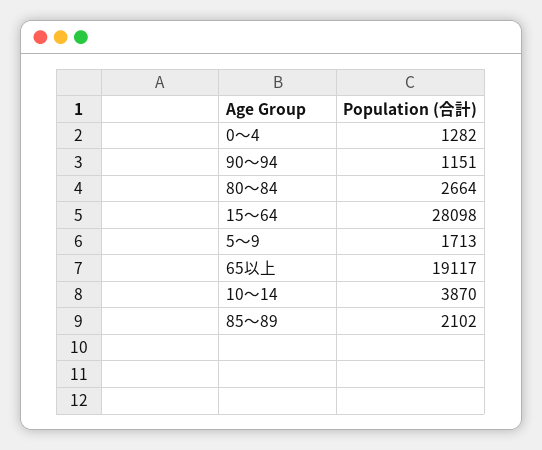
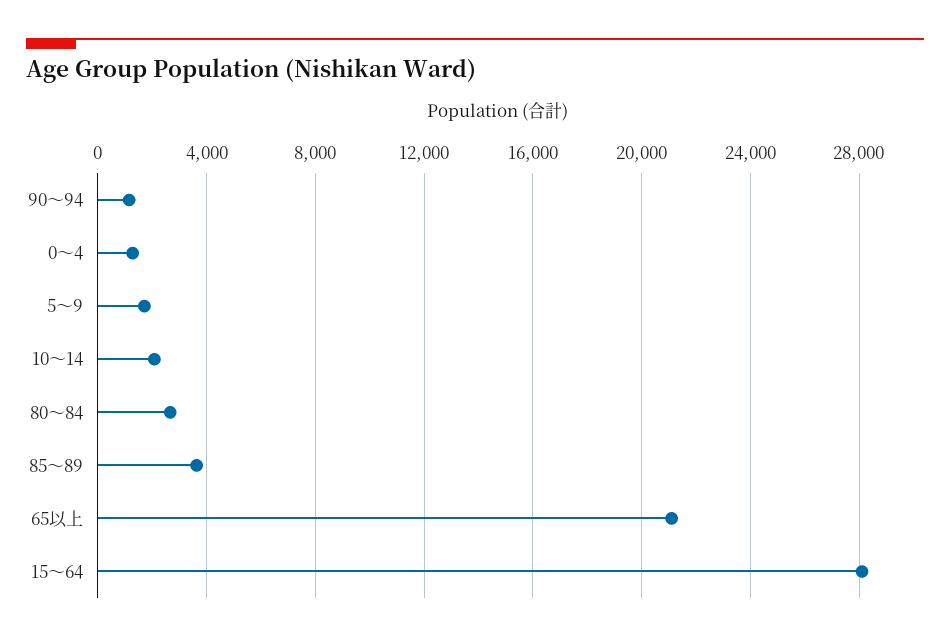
  {
    "0～4": 1282,
    "90～94": 1151,
    "80～84": 2664,
    "15～64": 28098,
    "5～9": 1713,
-   "65以上": 19117,
+   "65以上": 21000,
-   "10～14": 3870,
+   "10～14": 2000,
-   "85～89": 2102
+   "85～89": 3500
  }

